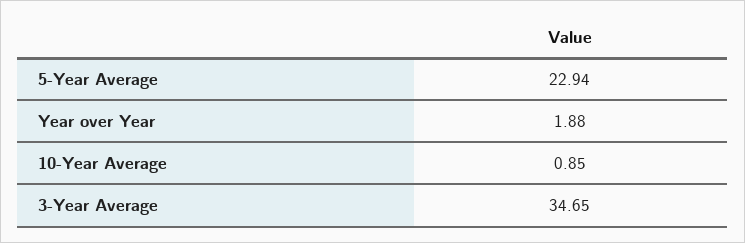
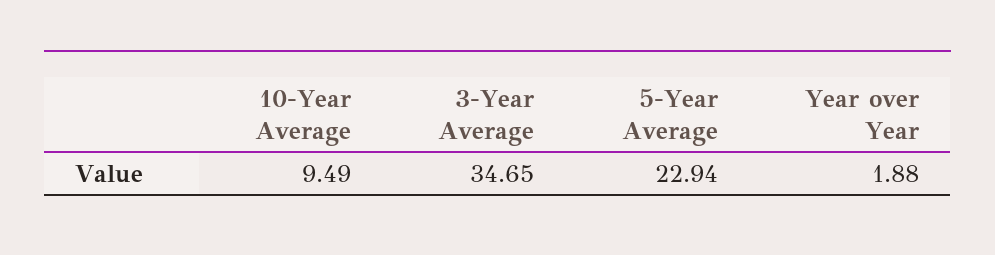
  {
    "5-Year Average": 22.94,
    "Year over Year": 1.88,
-   "10-Year Average": 0.85,
+   "10-Year Average": 9.49,
    "3-Year Average": 34.65
  }

